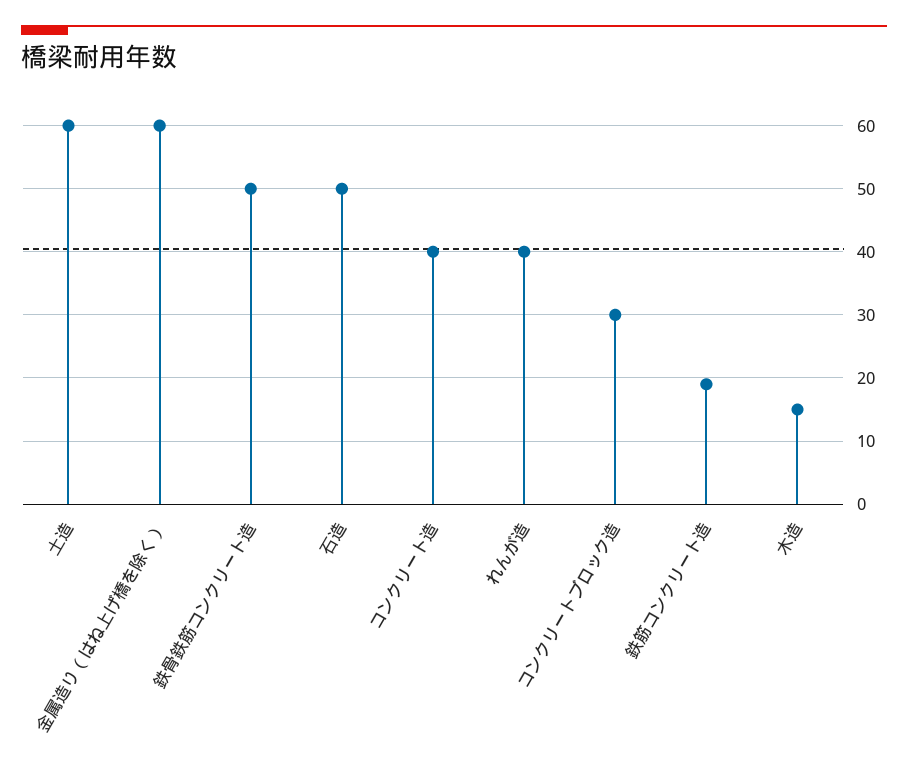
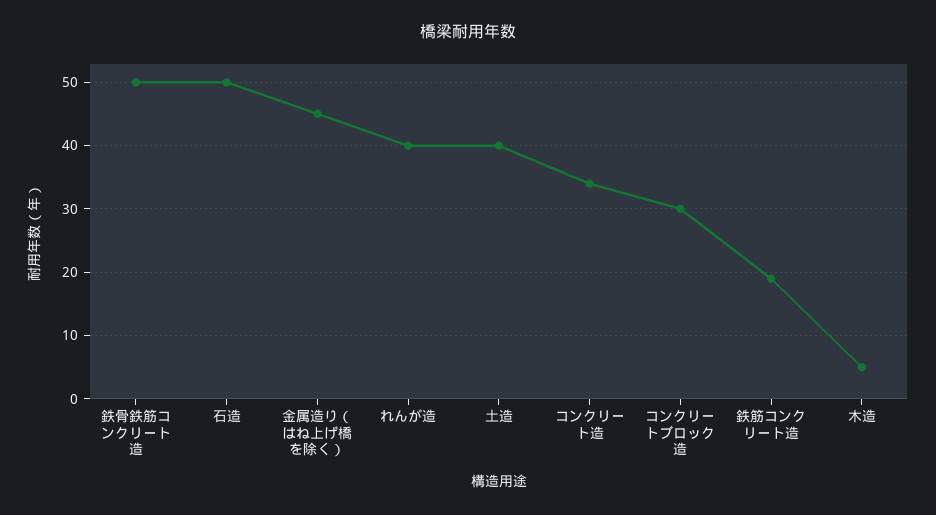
  {
-   "土造": 60,
+   "土造": 40,
-   "金属造り（はね上げ橋を除く）": 60,
+   "金属造り（はね上げ橋を除く）": 45,
    "鉄骨鉄筋コンクリート造": 50,
    "石造": 50,
-   "コンクリート造": 40,
+   "コンクリート造": 34,
    "れんが造": 40,
    "コンクリートブロック造": 30,
    "鉄筋コンクリート造": 19,
-   "木造": 15
+   "木造": 5
  }

